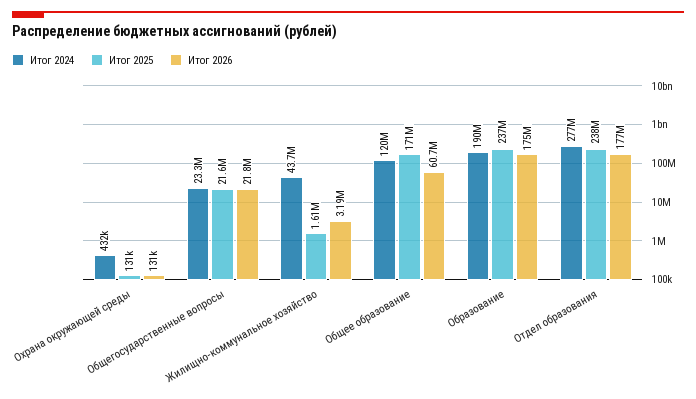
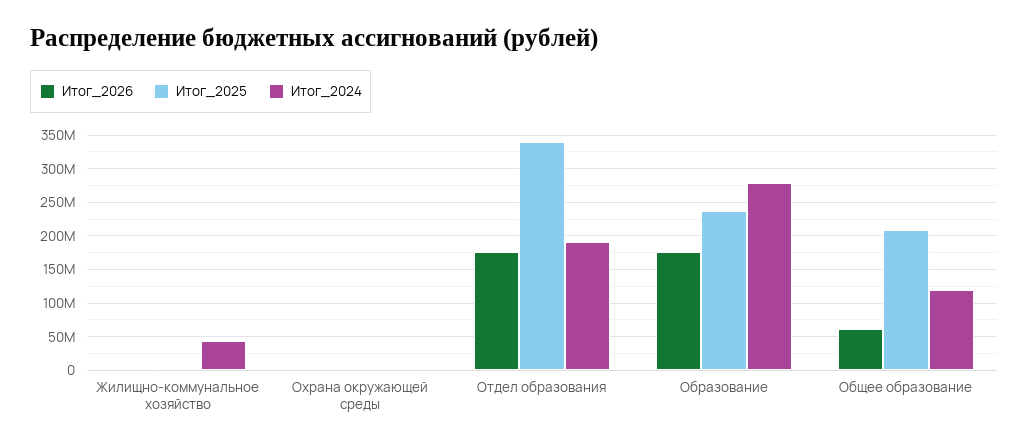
  {
    "Итог 2024": {
      "Охрана окружающей среды": 432000,
-     "Общегосударственные вопросы": 23300000,
      "Жилищно-коммунальное хозяйство": 43700000,
      "Общее образование": 120000000,
-     "Образование": 190000000,
+     "Образование": 280000000,
-     "Отдел образования": 277000000
+     "Отдел образования": 190000000
    },
    "Итог 2025": {
      "Охрана окружающей среды": 131000,
-     "Общегосударственные вопросы": 21600000,
      "Жилищно-коммунальное хозяйство": 1610000,
-     "Общее образование": 171000000,
+     "Общее образование": 210000000,
      "Образование": 237000000,
-     "Отдел образования": 238000000
+     "Отдел образования": 340000000
    },
    "Итог 2026": {
      "Охрана окружающей среды": 131000,
-     "Общегосударственные вопросы": 21800000,
      "Жилищно-коммунальное хозяйство": 3190000,
      "Общее образование": 60700000,
      "Образование": 175000000,
      "Отдел образования": 177000000
    }
  }

